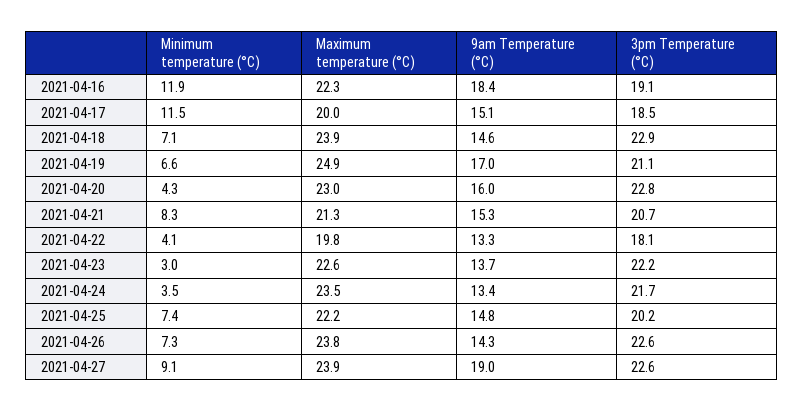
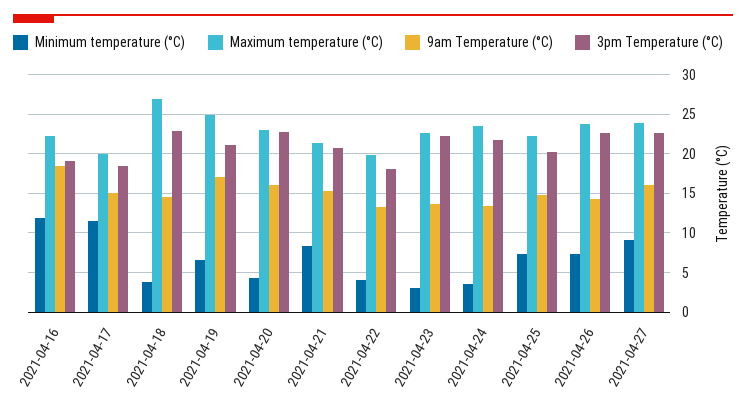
  {
    "Minimum temperature (°C)": {
      "2021-04-16": 11.9,
      "2021-04-17": 11.5,
-     "2021-04-18": 7.1,
+     "2021-04-18": 4,
      "2021-04-19": 6.6,
      "2021-04-20": 4.3,
      "2021-04-21": 8.3,
      "2021-04-22": 4.1,
      "2021-04-23": 3,
      "2021-04-24": 3.5,
      "2021-04-25": 7.4,
      "2021-04-26": 7.3,
      "2021-04-27": 9.1
    },
    "Maximum temperature (°C)": {
      "2021-04-16": 22.3,
      "2021-04-17": 20,
-     "2021-04-18": 23.9,
+     "2021-04-18": 27,
      "2021-04-19": 24.9,
      "2021-04-20": 23,
      "2021-04-21": 21.3,
      "2021-04-22": 19.8,
      "2021-04-23": 22.6,
      "2021-04-24": 23.5,
      "2021-04-25": 22.2,
      "2021-04-26": 23.8,
      "2021-04-27": 23.9
    },
    "9am Temperature (°C)": {
      "2021-04-16": 18.4,
      "2021-04-17": 15.1,
      "2021-04-18": 14.6,
      "2021-04-19": 17,
      "2021-04-20": 16,
      "2021-04-21": 15.3,
      "2021-04-22": 13.3,
      "2021-04-23": 13.7,
      "2021-04-24": 13.4,
      "2021-04-25": 14.8,
      "2021-04-26": 14.3,
-     "2021-04-27": 19
+     "2021-04-27": 16
    },
    "3pm Temperature (°C)": {
      "2021-04-16": 19.1,
      "2021-04-17": 18.5,
      "2021-04-18": 22.9,
      "2021-04-19": 21.1,
      "2021-04-20": 22.8,
      "2021-04-21": 20.7,
      "2021-04-22": 18.1,
      "2021-04-23": 22.2,
      "2021-04-24": 21.7,
      "2021-04-25": 20.2,
      "2021-04-26": 22.6,
      "2021-04-27": 22.6
    }
  }

